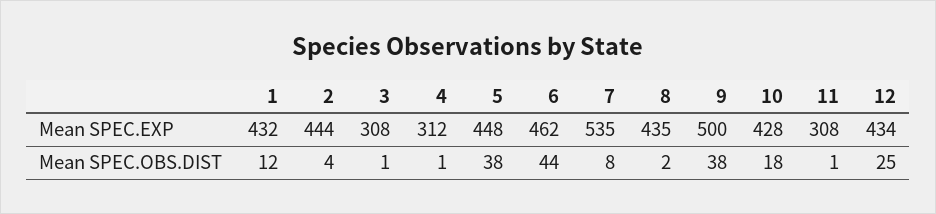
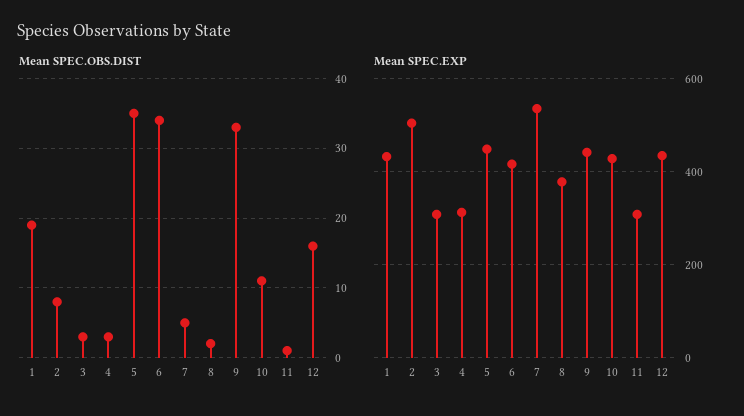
  {
    "Mean SPEC.EXP": {
      "1": 432,
-     "2": 444,
+     "2": 500,
      "3": 308,
      "4": 312,
      "5": 448,
-     "6": 462,
+     "6": 420,
      "7": 535,
-     "8": 435,
+     "8": 380,
-     "9": 500,
+     "9": 440,
      "10": 428,
      "11": 308,
      "12": 434
    },
    "Mean SPEC.OBS.DIST": {
-     "1": 12,
+     "1": 19,
-     "2": 4,
+     "2": 8,
-     "3": 1,
+     "3": 3,
-     "4": 1,
+     "4": 3,
-     "5": 38,
+     "5": 35,
-     "6": 44,
+     "6": 34,
-     "7": 8,
+     "7": 5,
      "8": 2,
-     "9": 38,
+     "9": 33,
-     "10": 18,
+     "10": 11,
      "11": 1,
-     "12": 25
+     "12": 16
    }
  }

